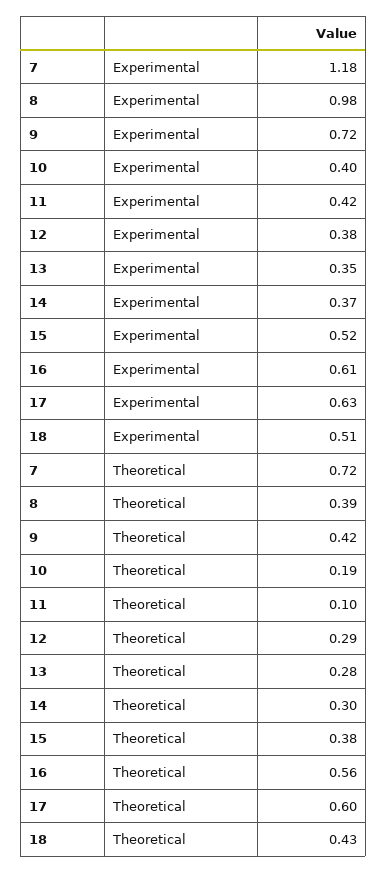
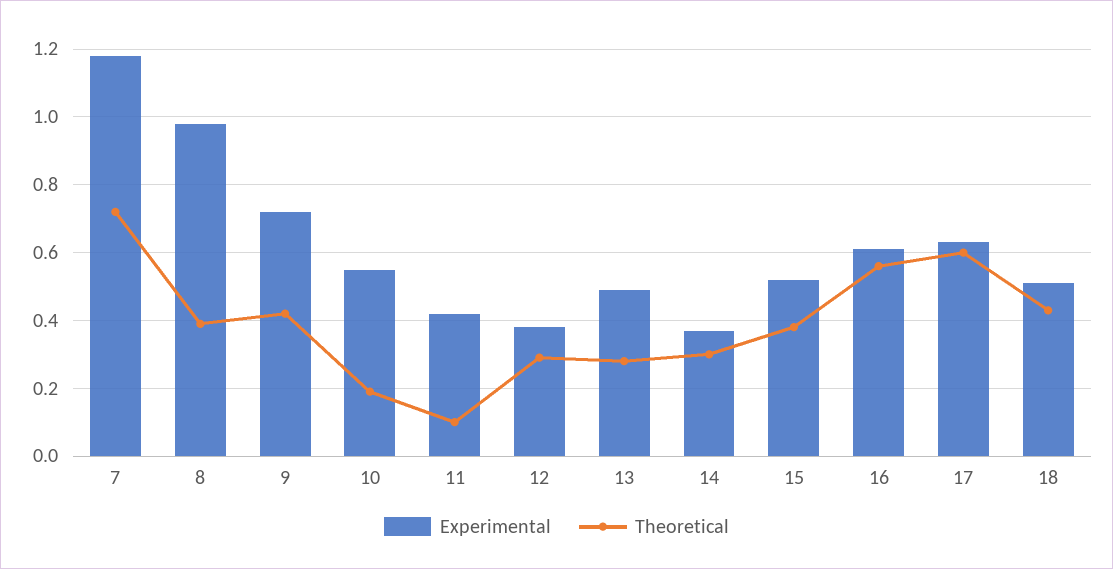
  {
    "Experimental": {
      "7": 1.18,
      "8": 0.98,
      "9": 0.72,
-     "10": 0.4,
+     "10": 0.55,
      "11": 0.42,
      "12": 0.38,
-     "13": 0.35,
+     "13": 0.5,
      "14": 0.37,
      "15": 0.52,
      "16": 0.61,
      "17": 0.63,
      "18": 0.51
    },
    "Theoretical": {
      "7": 0.72,
      "8": 0.39,
      "9": 0.42,
      "10": 0.19,
      "11": 0.1,
      "12": 0.29,
      "13": 0.28,
      "14": 0.3,
      "15": 0.38,
      "16": 0.56,
      "17": 0.6,
      "18": 0.43
    }
  }

